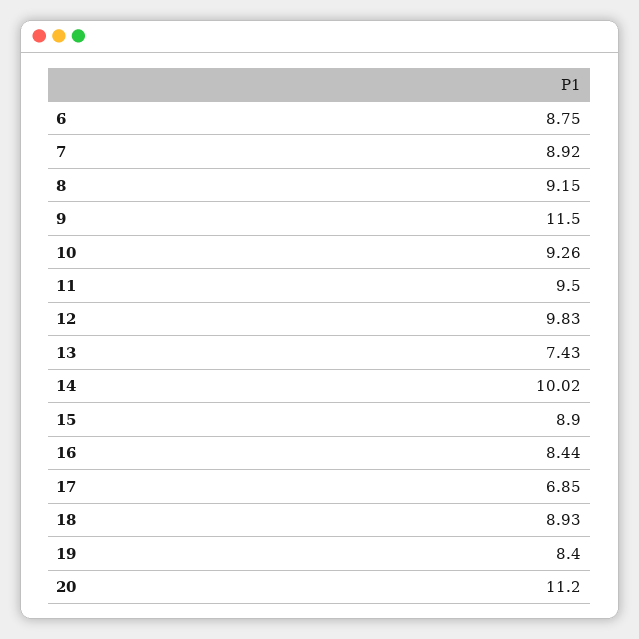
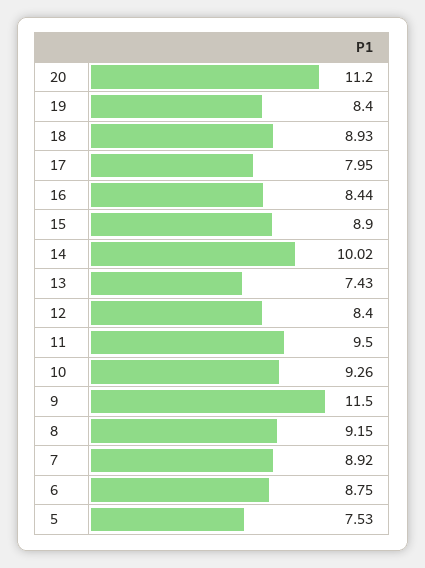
  {
    "6": 8.75,
    "7": 8.92,
    "8": 9.15,
    "9": 11.5,
    "10": 9.26,
    "11": 9.5,
-   "12": 9.83,
+   "12": 8.4,
    "13": 7.43,
    "14": 10.02,
    "15": 8.9,
    "16": 8.44,
-   "17": 6.85,
+   "17": 7.95,
    "18": 8.93,
    "19": 8.4,
-   "20": 11.2
+   "20": 11.2,
+   "5": 7.53
  }

